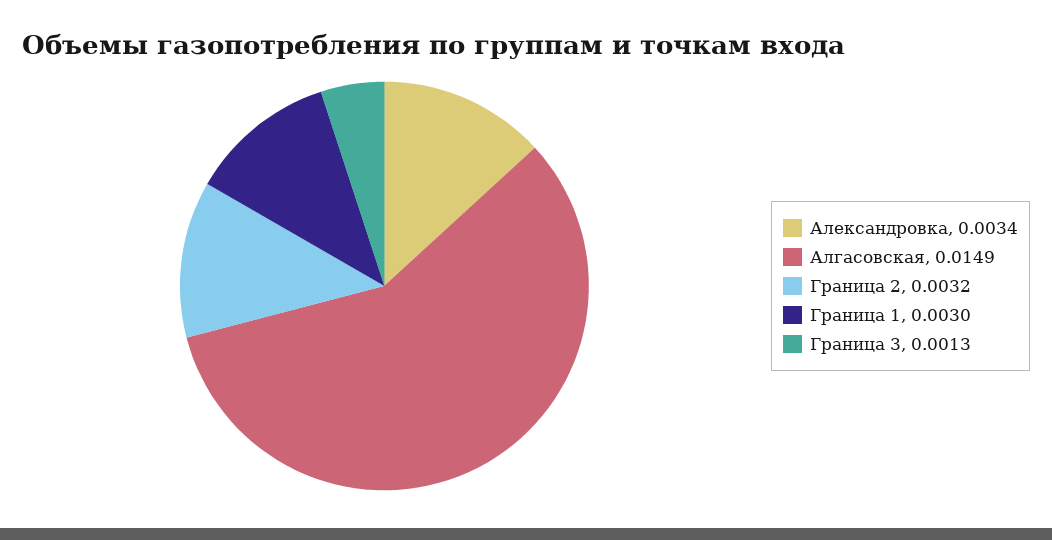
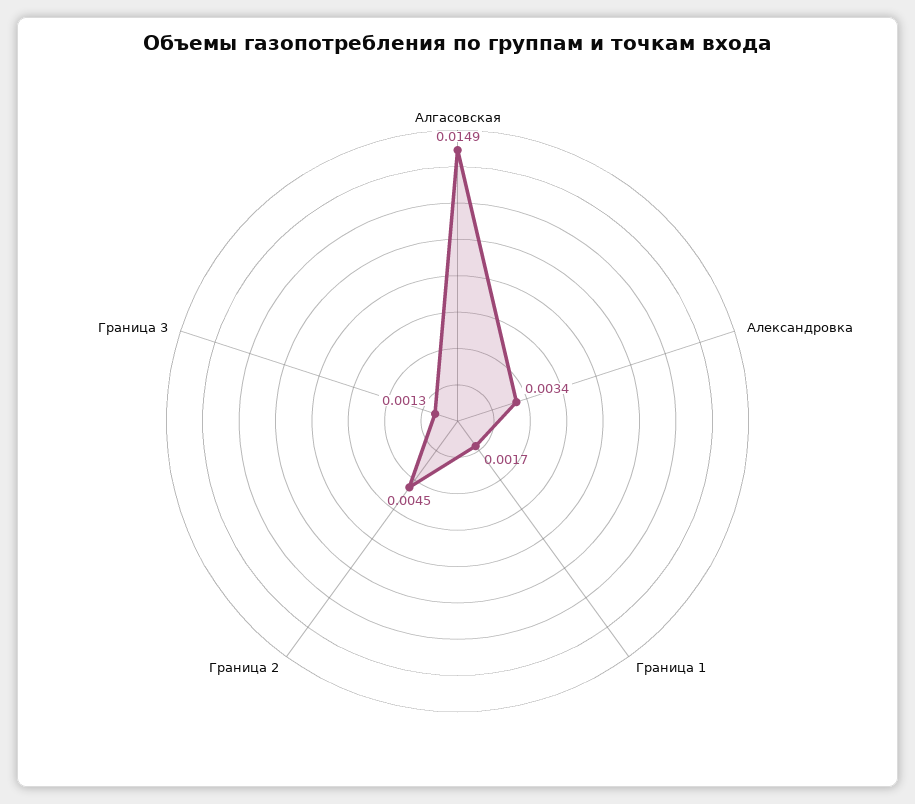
  {
    "Александровка": 0.0034,
    "Алгасовская": 0.0149,
-   "Граница 2": 0.0032,
+   "Граница 2": 0.0045,
-   "Граница 1": 0.003,
+   "Граница 1": 0.0017,
    "Граница 3": 0.0013
  }

